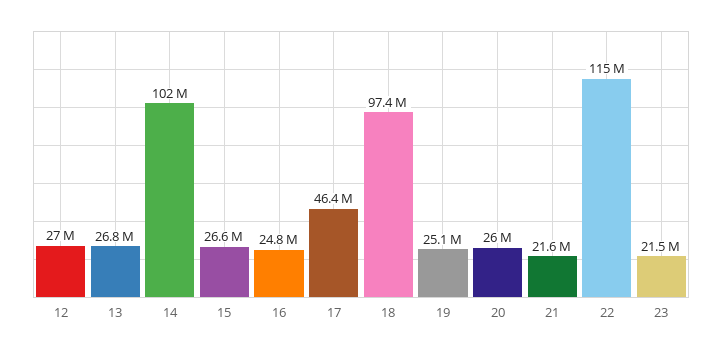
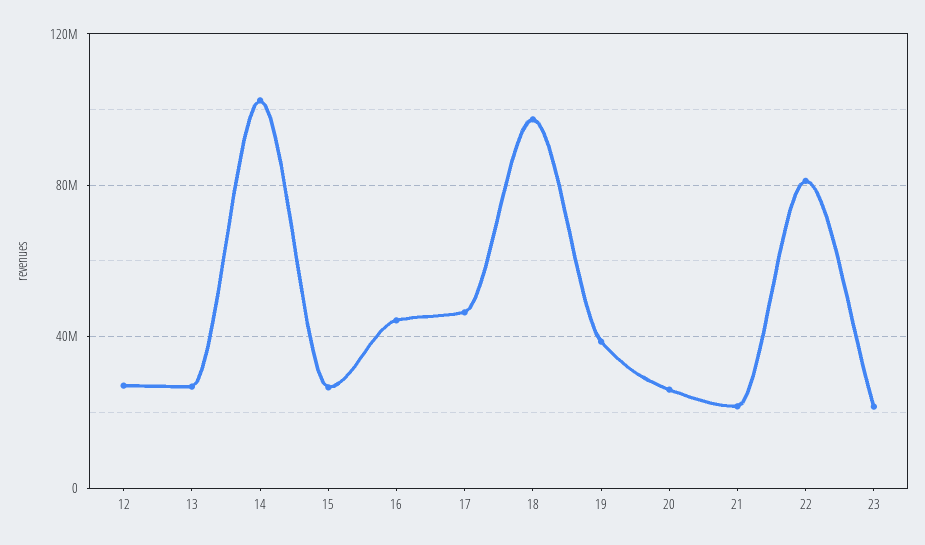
  {
    "12": 27000000,
    "13": 26800000,
    "14": 102000000,
    "15": 26600000,
-   "16": 24800000,
+   "16": 45000000,
    "17": 46400000,
    "18": 97400000,
-   "19": 25100000,
+   "19": 40000000,
    "20": 26000000,
    "21": 21600000,
-   "22": 115000000,
+   "22": 80000000,
    "23": 21500000
  }

